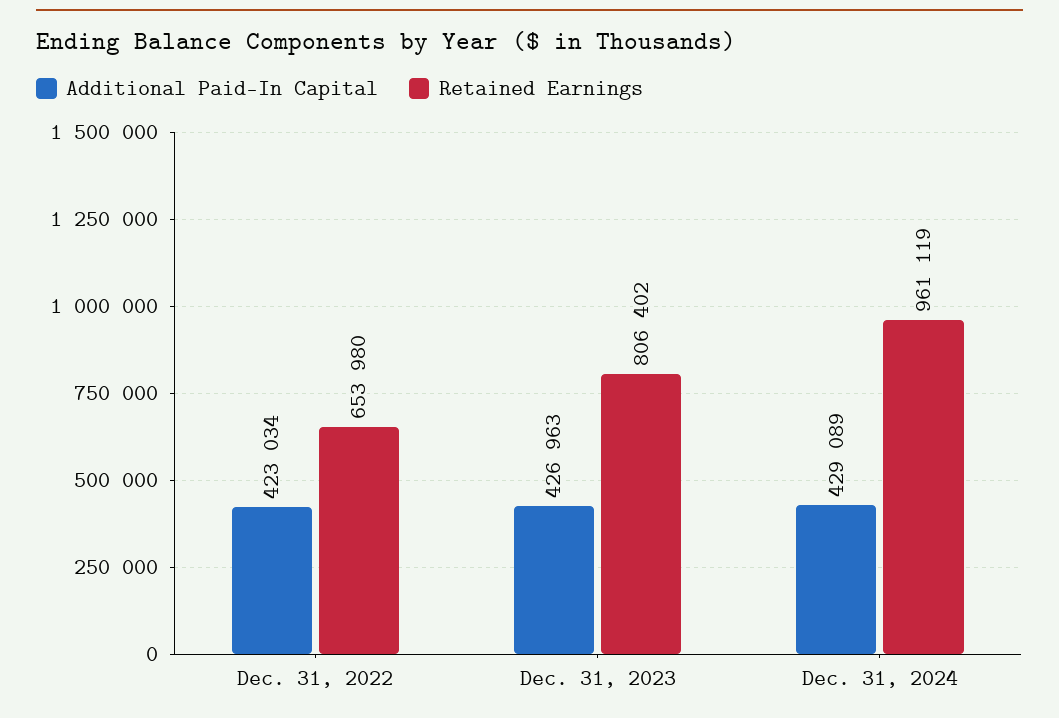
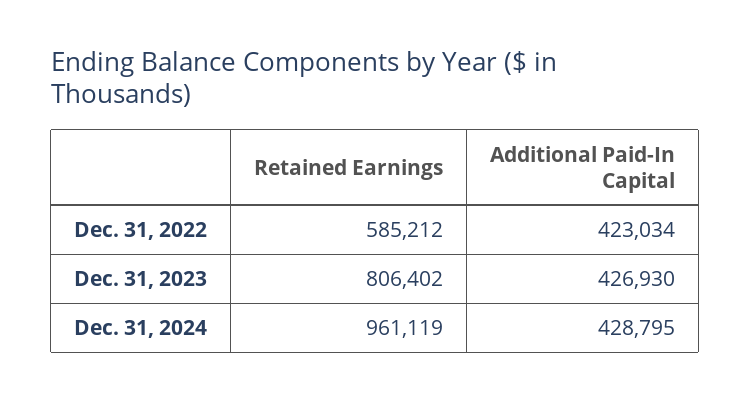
  {
    "Additional Paid-In Capital": {
      "Dec. 31, 2022": 423034,
-     "Dec. 31, 2023": 426963,
+     "Dec. 31, 2023": 426930,
-     "Dec. 31, 2024": 429089
+     "Dec. 31, 2024": 428795
    },
    "Retained Earnings": {
-     "Dec. 31, 2022": 653980,
+     "Dec. 31, 2022": 585212,
      "Dec. 31, 2023": 806402,
      "Dec. 31, 2024": 961119
    }
  }

